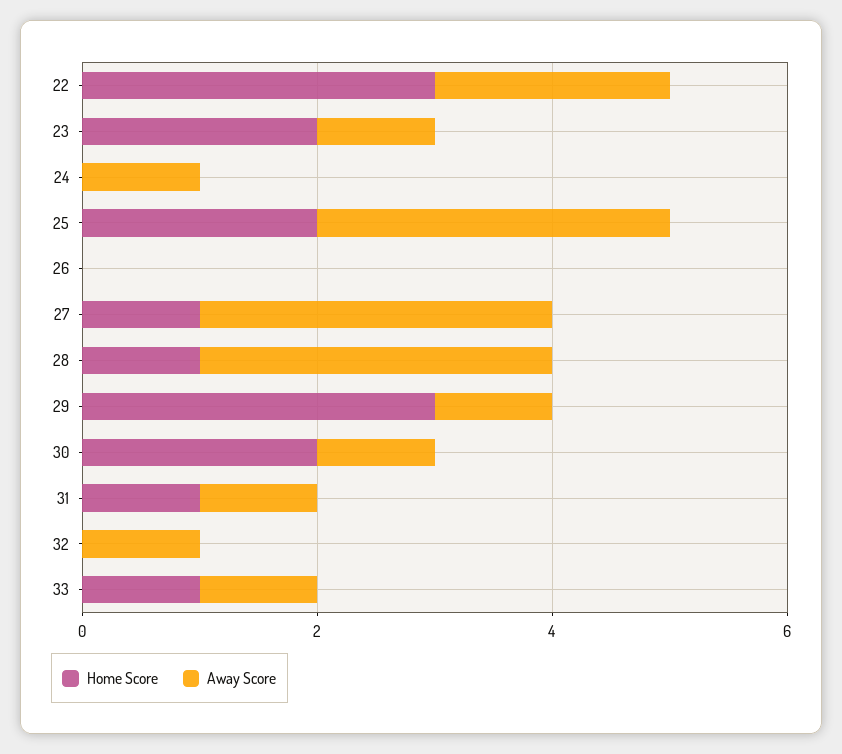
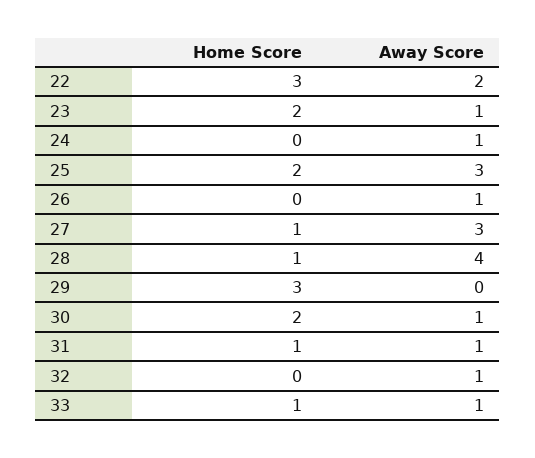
  {
    "Home Score": {
      "22": 3,
      "23": 2,
      "24": 0,
      "25": 2,
      "26": 0,
      "27": 1,
      "28": 1,
      "29": 3,
      "30": 2,
      "31": 1,
      "32": 0,
      "33": 1
    },
    "Away Score": {
      "22": 2,
      "23": 1,
      "24": 1,
      "25": 3,
-     "26": 0,
+     "26": 1,
      "27": 3,
-     "28": 3,
+     "28": 4,
-     "29": 1,
+     "29": 0,
      "30": 1,
      "31": 1,
      "32": 1,
      "33": 1
    }
  }

